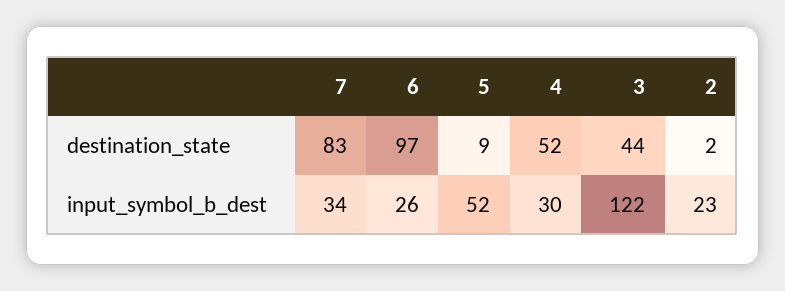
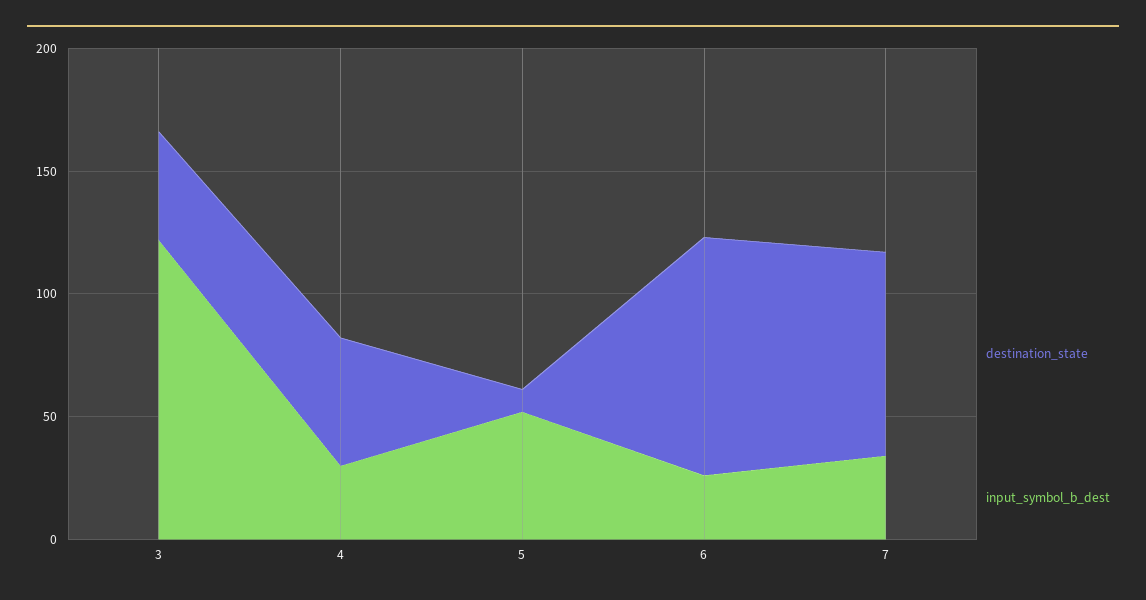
  {
    "destination_state": {
      "7": 83,
      "6": 97,
      "5": 9,
      "4": 52,
-     "3": 44,
+     "3": 44
-     "2": 2
    },
    "input_symbol_b_dest": {
      "7": 34,
      "6": 26,
      "5": 52,
      "4": 30,
-     "3": 122,
+     "3": 122
-     "2": 23
    }
  }

